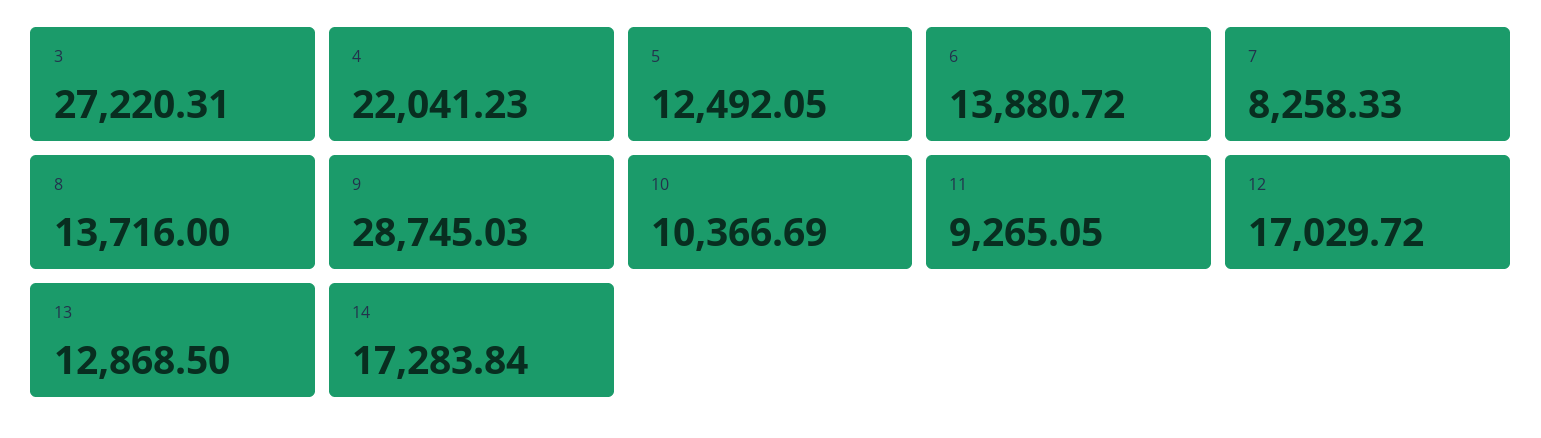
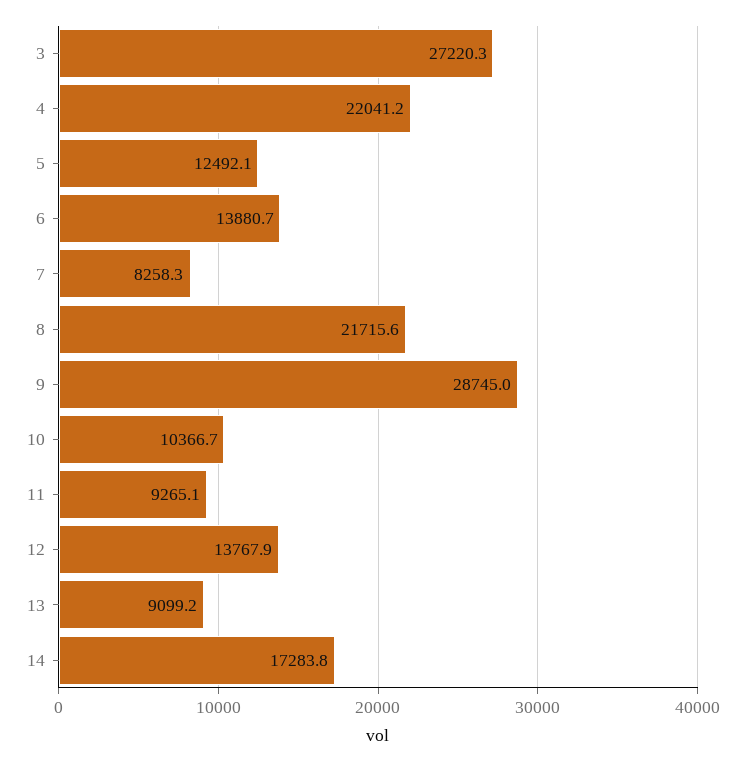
  {
    "3": 27220.31,
    "4": 22041.23,
    "5": 12492.05,
    "6": 13880.72,
    "7": 8258.33,
-   "8": 13716,
+   "8": 21715.6,
    "9": 28745.03,
    "10": 10366.69,
    "11": 9265.05,
-   "12": 17029.72,
+   "12": 13767.9,
-   "13": 12868.5,
+   "13": 9099.2,
    "14": 17283.84
  }

